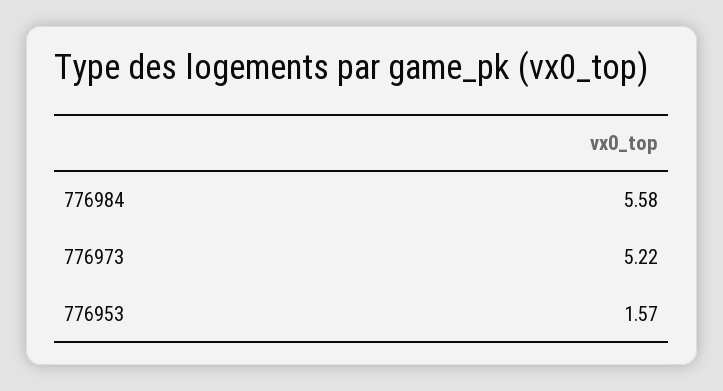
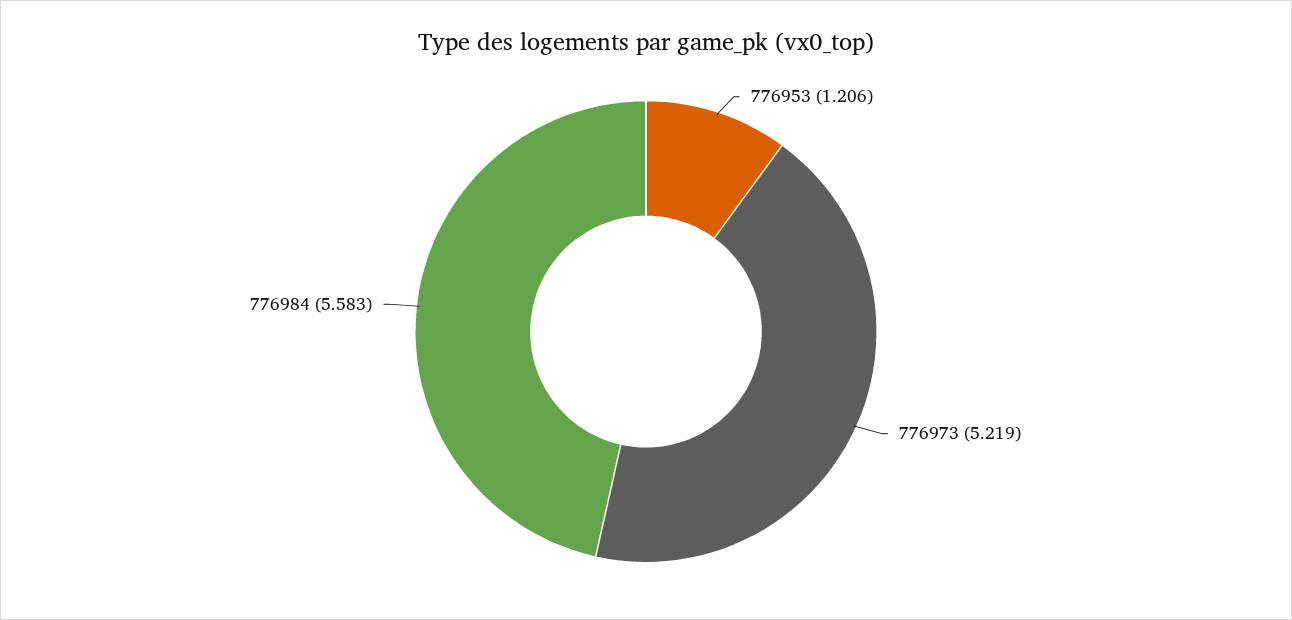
  {
    "776984": 5.583,
    "776973": 5.219,
-   "776953": 1.57
+   "776953": 1.206
  }

